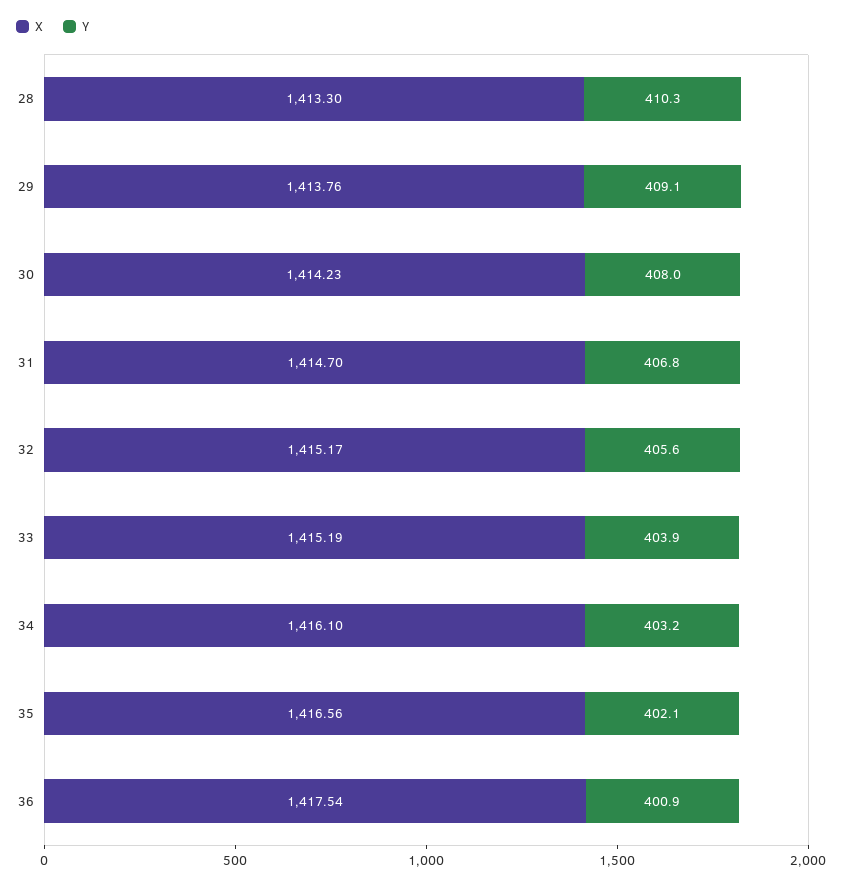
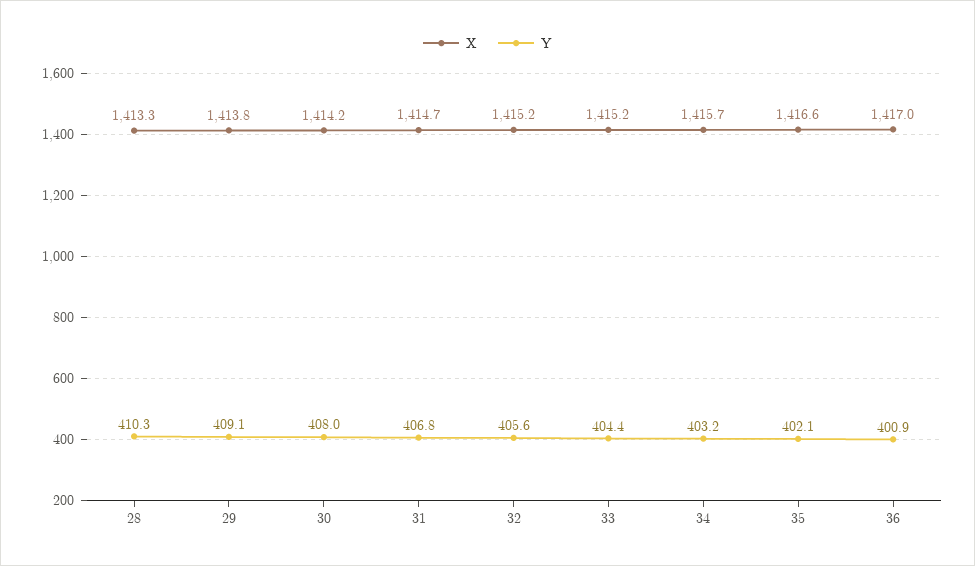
  {
    "X": {
      "28": 1413.3,
      "29": 1413.76,
      "30": 1414.23,
      "31": 1414.7,
      "32": 1415.17,
      "33": 1415.19,
-     "34": 1416.1,
+     "34": 1415.7,
      "35": 1416.56,
-     "36": 1417.54
+     "36": 1417
    },
    "Y": {
      "28": 410.3,
      "29": 409.1,
      "30": 408,
      "31": 406.8,
      "32": 405.6,
-     "33": 403.9,
+     "33": 404.4,
      "34": 403.2,
      "35": 402.1,
      "36": 400.9
    }
  }

